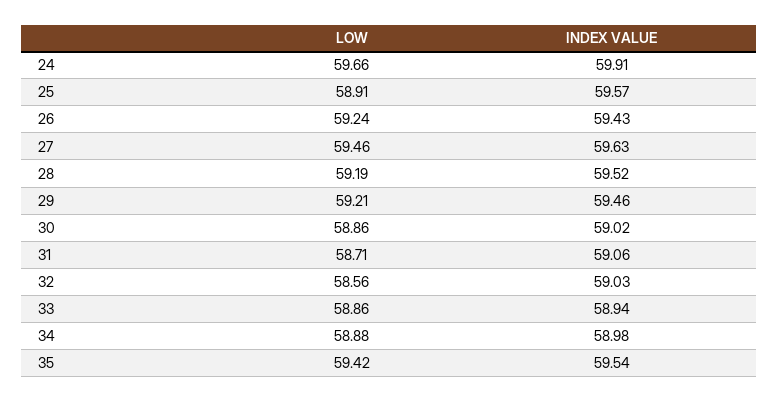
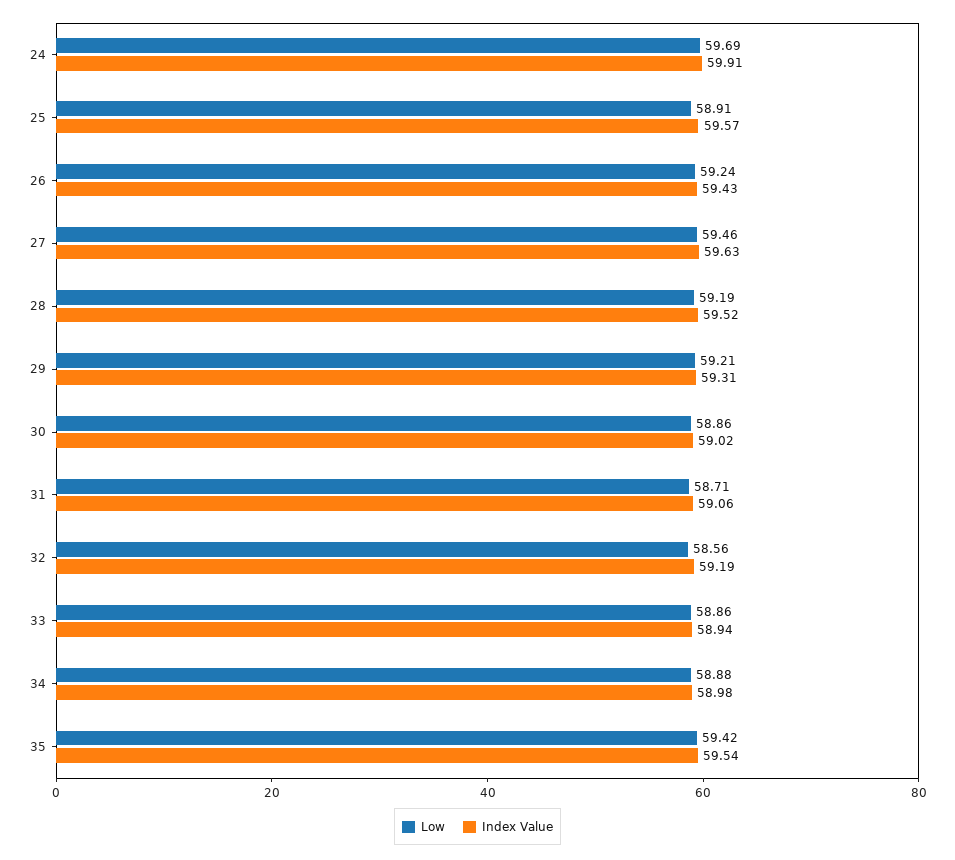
  {
    "LOW": {
-     "24": 59.66,
+     "24": 59.69,
      "25": 58.91,
      "26": 59.24,
      "27": 59.46,
      "28": 59.19,
      "29": 59.21,
      "30": 58.86,
      "31": 58.71,
      "32": 58.56,
      "33": 58.86,
      "34": 58.88,
      "35": 59.42
    },
    "INDEX VALUE": {
      "24": 59.91,
      "25": 59.57,
      "26": 59.43,
      "27": 59.63,
      "28": 59.52,
-     "29": 59.46,
+     "29": 59.31,
      "30": 59.02,
      "31": 59.06,
-     "32": 59.03,
+     "32": 59.19,
      "33": 58.94,
      "34": 58.98,
      "35": 59.54
    }
  }

